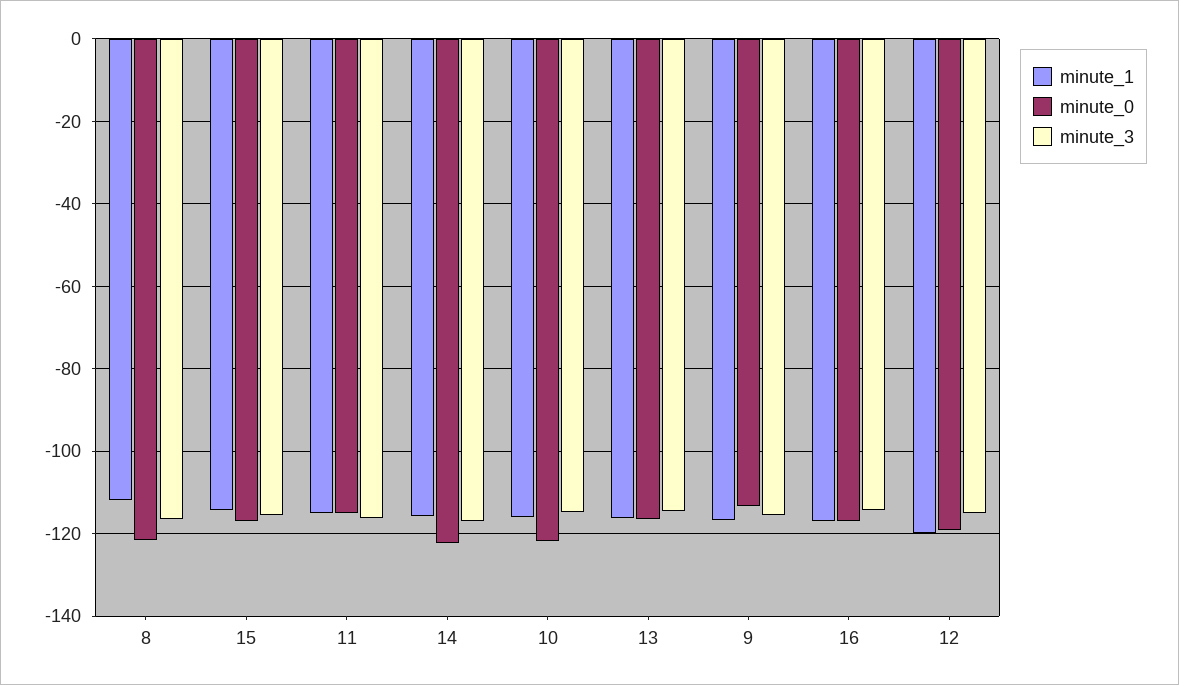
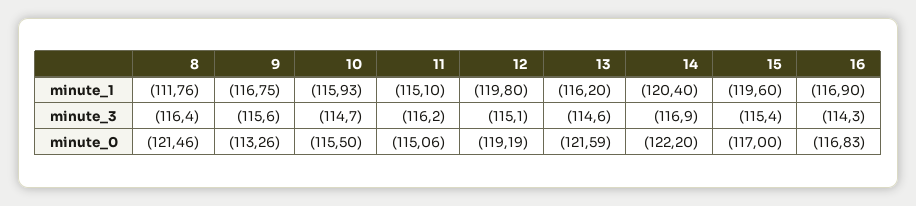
  {
    "minute_1": {
      "8": -111.76,
-     "15": -114,
+     "15": -119.6,
      "11": -115.1,
-     "14": -116,
+     "14": -120.4,
      "10": -115.93,
      "13": -116.2,
      "9": -116.75,
      "16": -116.9,
      "12": -119.8
    },
    "minute_0": {
      "8": -121.46,
      "15": -117,
      "11": -115.06,
      "14": -122.2,
-     "10": -122,
+     "10": -115.5,
-     "13": -116,
+     "13": -121.59,
      "9": -113.26,
      "16": -116.83,
      "12": -119.19
    },
    "minute_3": {
      "8": -116.4,
      "15": -115.4,
      "11": -116.2,
      "14": -116.9,
      "10": -114.7,
      "13": -114.6,
      "9": -115.6,
      "16": -114.3,
      "12": -115.1
    }
  }

